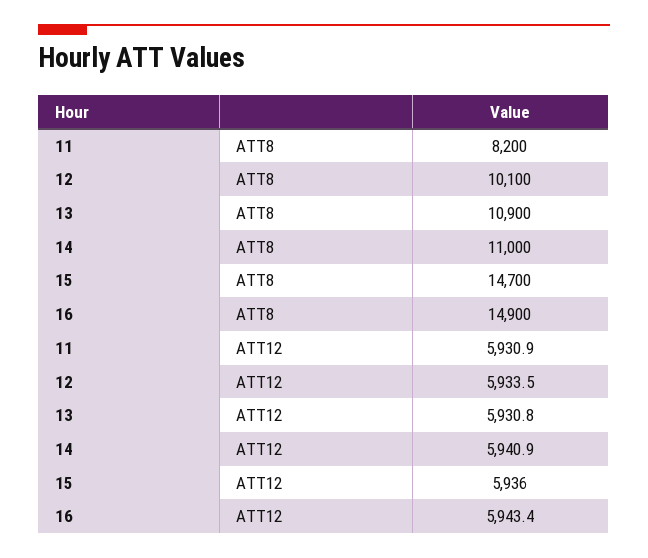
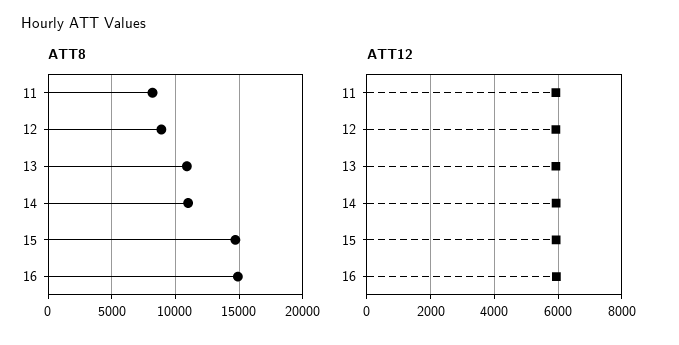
  {
    "ATT8": {
      "11": 8200,
-     "12": 10100,
+     "12": 9000,
      "13": 10900,
      "14": 11000,
      "15": 14700,
      "16": 14900
    },
    "ATT12": {
      "11": 5930.9,
      "12": 5933.5,
      "13": 5930.8,
      "14": 5940.9,
      "15": 5936,
      "16": 5943.4
    }
  }

